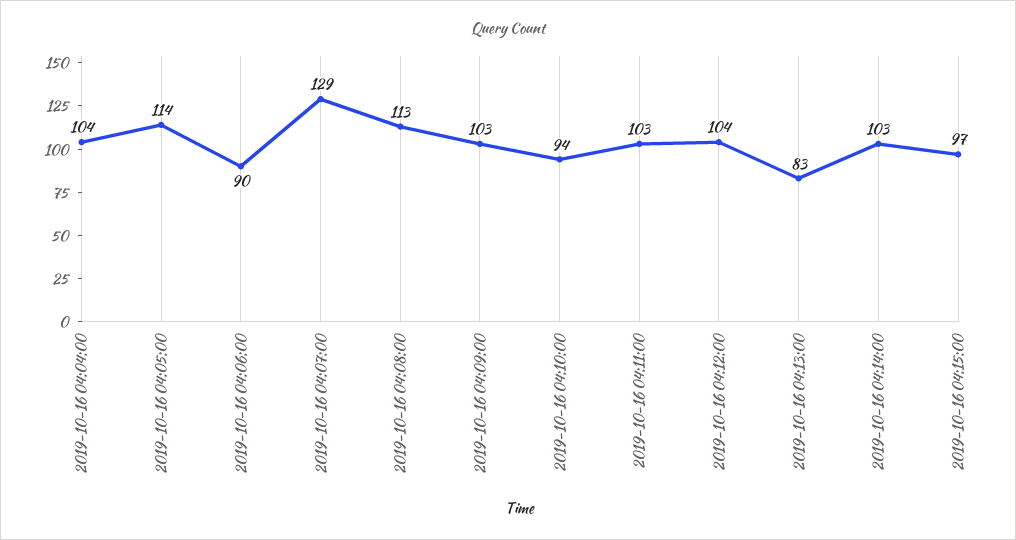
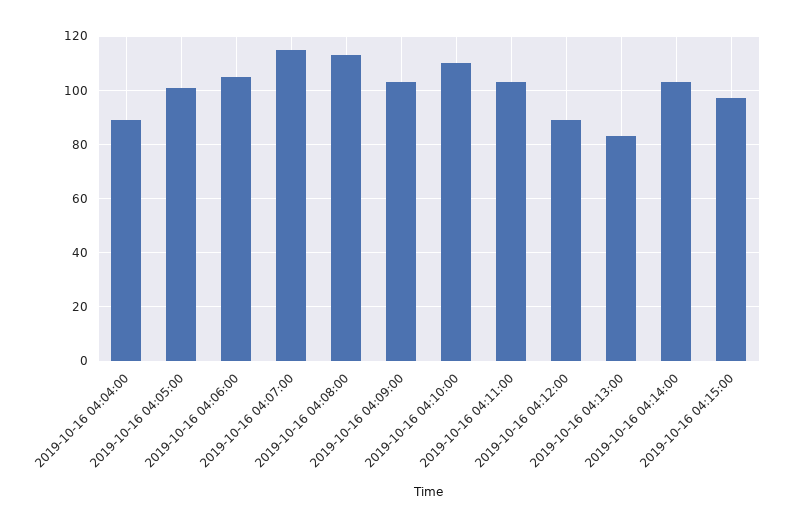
  {
-   "2019-10-16 04:04:00": 104,
+   "2019-10-16 04:04:00": 90,
-   "2019-10-16 04:05:00": 114,
+   "2019-10-16 04:05:00": 100,
-   "2019-10-16 04:06:00": 90,
+   "2019-10-16 04:06:00": 105,
-   "2019-10-16 04:07:00": 129,
+   "2019-10-16 04:07:00": 115,
    "2019-10-16 04:08:00": 113,
    "2019-10-16 04:09:00": 103,
-   "2019-10-16 04:10:00": 94,
+   "2019-10-16 04:10:00": 110,
    "2019-10-16 04:11:00": 103,
-   "2019-10-16 04:12:00": 104,
+   "2019-10-16 04:12:00": 90,
    "2019-10-16 04:13:00": 83,
    "2019-10-16 04:14:00": 103,
    "2019-10-16 04:15:00": 97
  }

